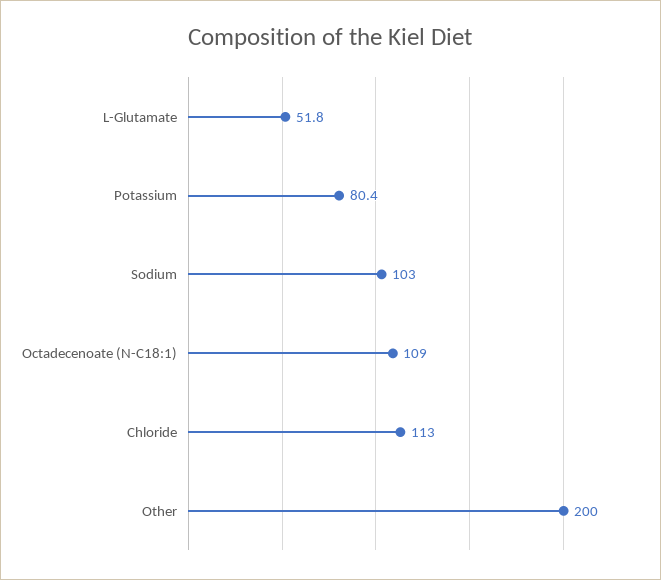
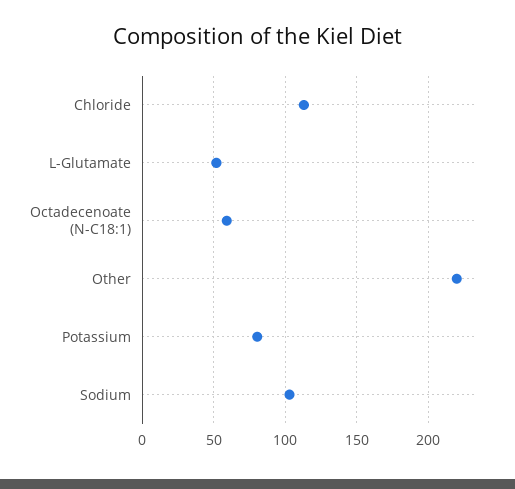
  {
    "L-Glutamate": 51.8,
    "Potassium": 80.4,
    "Sodium": 103,
-   "Octadecenoate (N-C18:1)": 109,
+   "Octadecenoate (N-C18:1)": 60,
    "Chloride": 113,
-   "Other": 200
+   "Other": 220
  }

